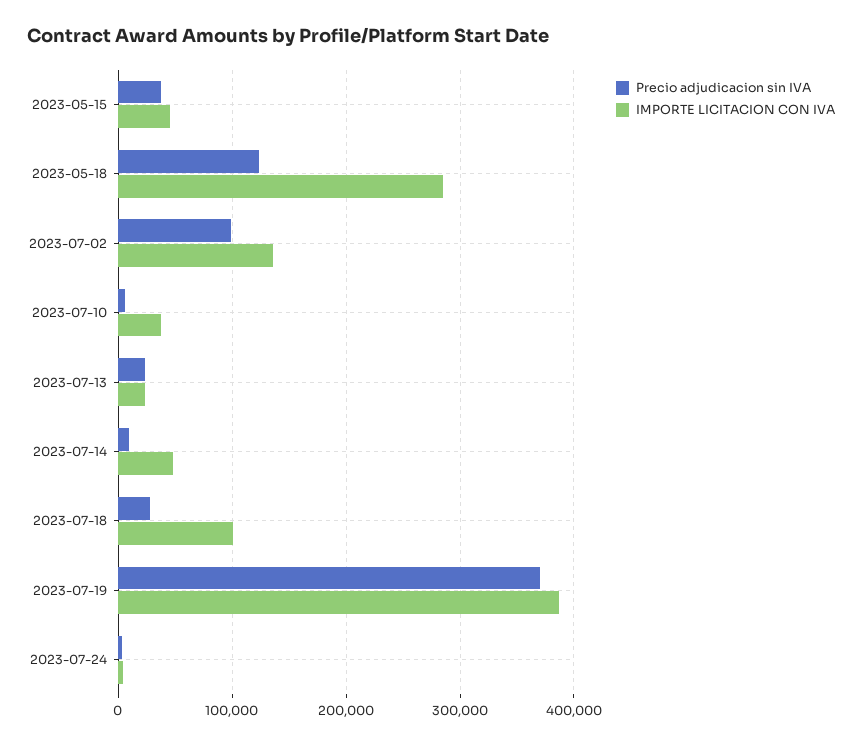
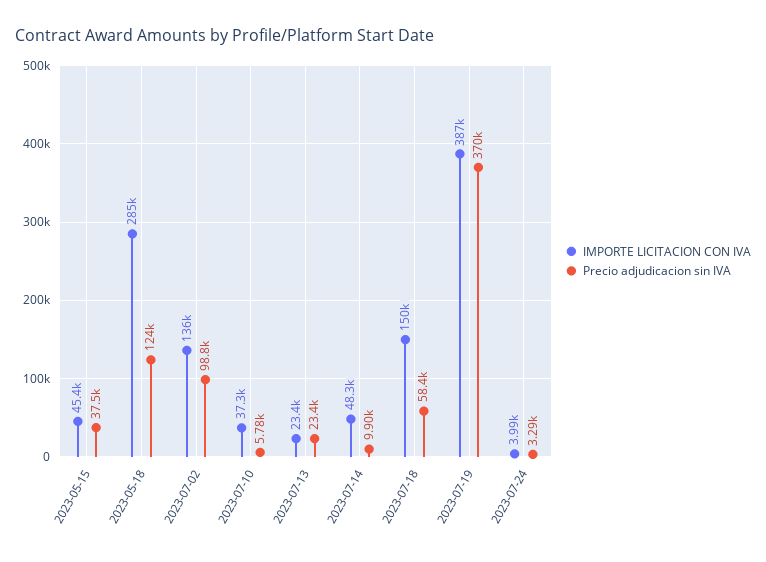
  {
    "Precio adjudicacion sin IVA": {
      "2023-05-15": 37500,
      "2023-05-18": 124000,
      "2023-07-02": 98800,
      "2023-07-10": 5780,
      "2023-07-13": 23400,
      "2023-07-14": 9900,
-     "2023-07-18": 30000,
+     "2023-07-18": 58400,
      "2023-07-19": 370000,
      "2023-07-24": 3290
    },
    "IMPORTE LICITACION CON IVA": {
      "2023-05-15": 45400,
      "2023-05-18": 285000,
      "2023-07-02": 136000,
      "2023-07-10": 37300,
      "2023-07-13": 23400,
      "2023-07-14": 48300,
-     "2023-07-18": 100000,
+     "2023-07-18": 150000,
      "2023-07-19": 387000,
      "2023-07-24": 3990
    }
  }

